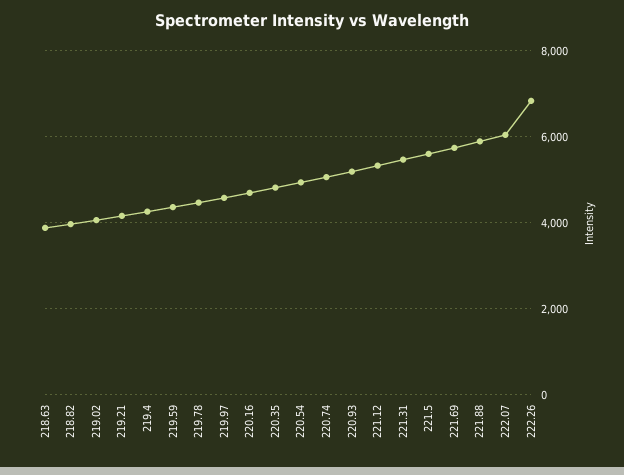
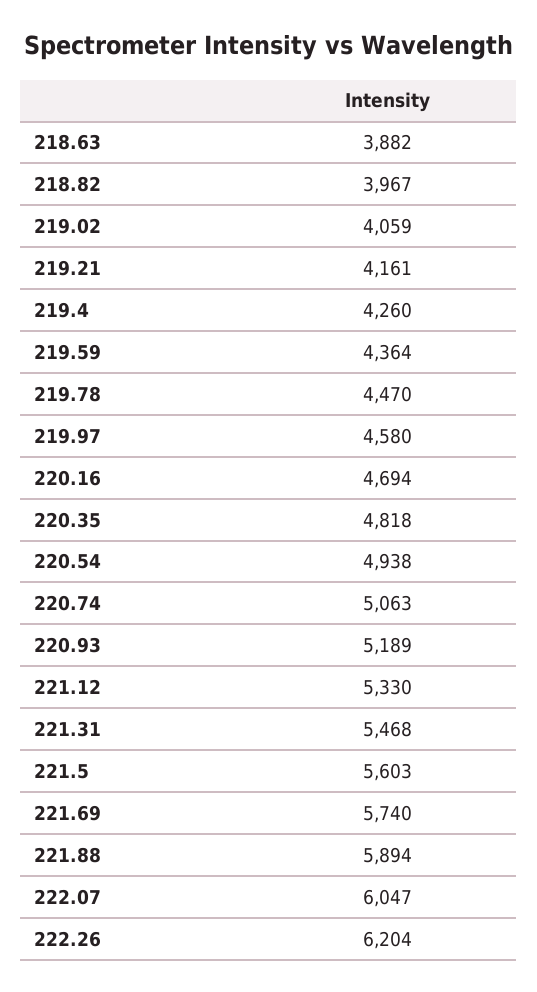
  {
    "218.63": 3882,
    "218.82": 3967,
    "219.02": 4059,
    "219.21": 4161,
    "219.4": 4260,
    "219.59": 4364,
    "219.78": 4470,
    "219.97": 4580,
    "220.16": 4694,
    "220.35": 4818,
    "220.54": 4938,
    "220.74": 5063,
    "220.93": 5189,
    "221.12": 5330,
    "221.31": 5468,
    "221.5": 5603,
    "221.69": 5740,
    "221.88": 5894,
    "222.07": 6047,
-   "222.26": 6800
+   "222.26": 6204
  }

